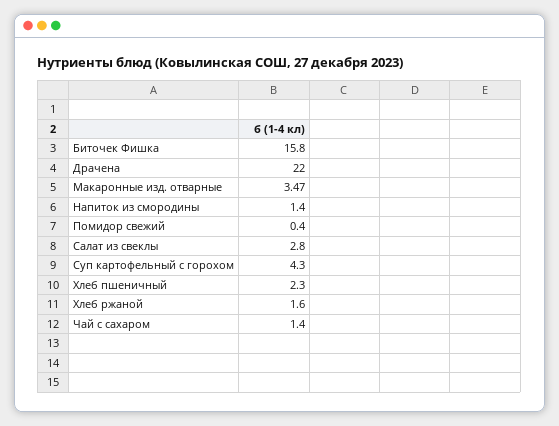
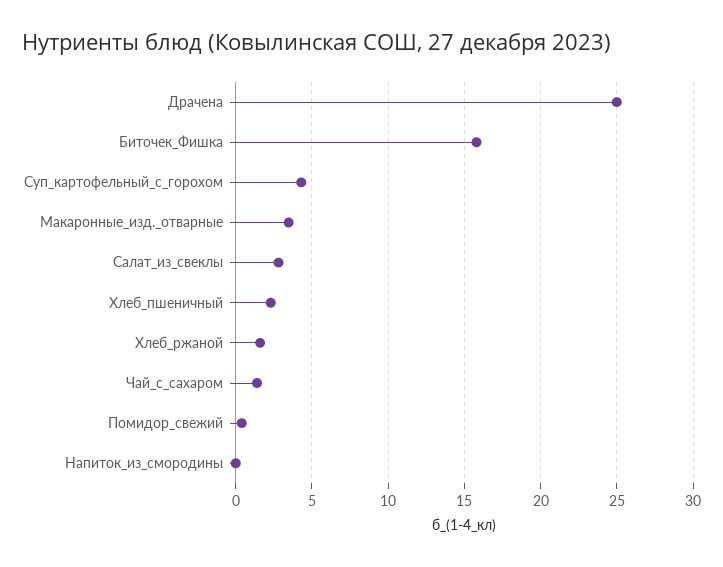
  {
    "Биточек Фишка": 15.8,
-   "Драчена": 22,
+   "Драчена": 25,
    "Макаронные изд. отварные": 3.47,
-   "Напиток из смородины": 1.4,
+   "Напиток из смородины": 0,
    "Помидор свежий": 0.4,
    "Салат из свеклы": 2.8,
    "Суп картофельный с горохом": 4.3,
    "Хлеб пшеничный": 2.3,
    "Хлеб ржаной": 1.6,
    "Чай с сахаром": 1.4
  }

